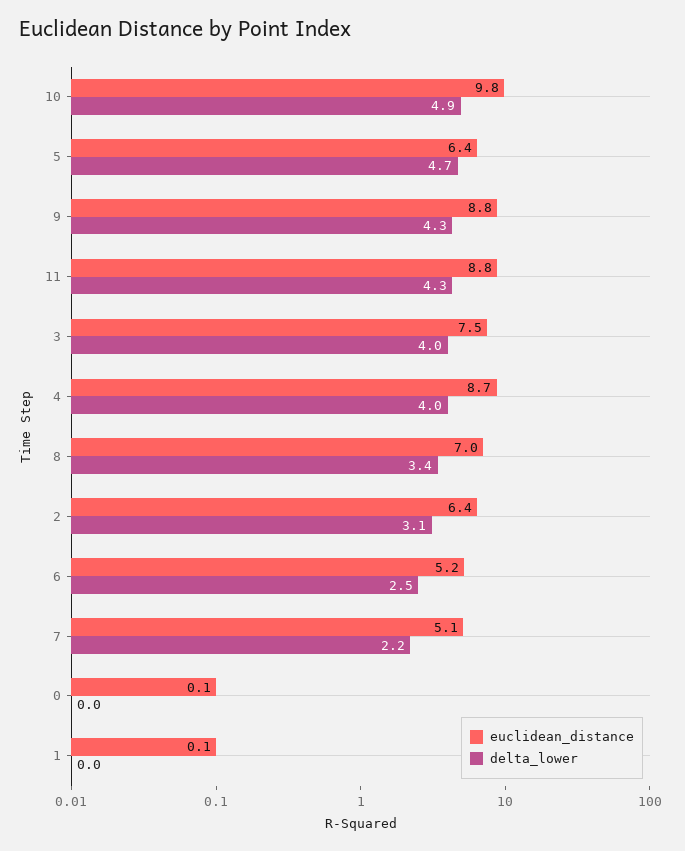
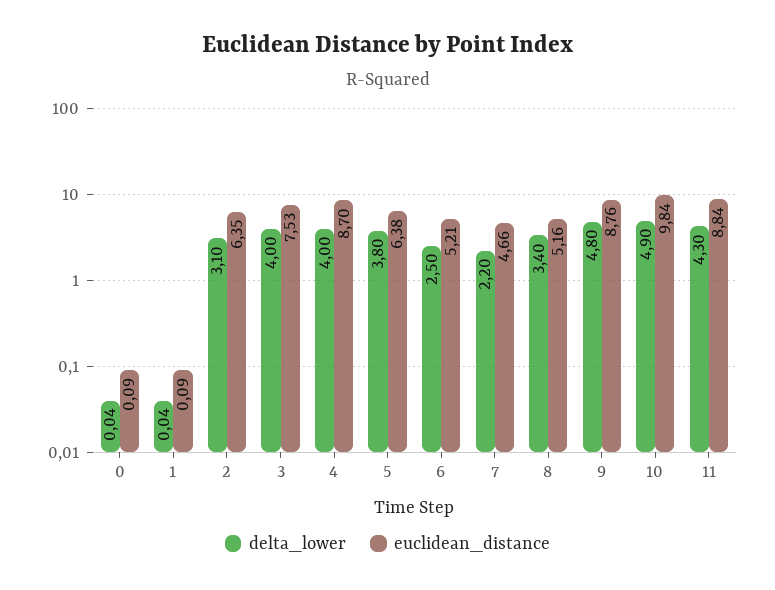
  {
    "euclidean_distance": {
      "10": 9.84,
      "5": 6.38,
      "9": 8.76,
      "11": 8.84,
      "3": 7.53,
      "4": 8.7,
-     "8": 7,
+     "8": 5.16,
      "2": 6.35,
      "6": 5.21,
-     "7": 5.1,
+     "7": 4.66,
      "0": 0.09,
      "1": 0.09
    },
    "delta_lower": {
      "10": 4.9,
-     "5": 4.7,
+     "5": 3.8,
-     "9": 4.3,
+     "9": 4.8,
      "11": 4.3,
      "3": 4,
      "4": 4,
      "8": 3.4,
      "2": 3.1,
      "6": 2.5,
      "7": 2.2,
      "0": 0.04,
      "1": 0.04
    }
  }

